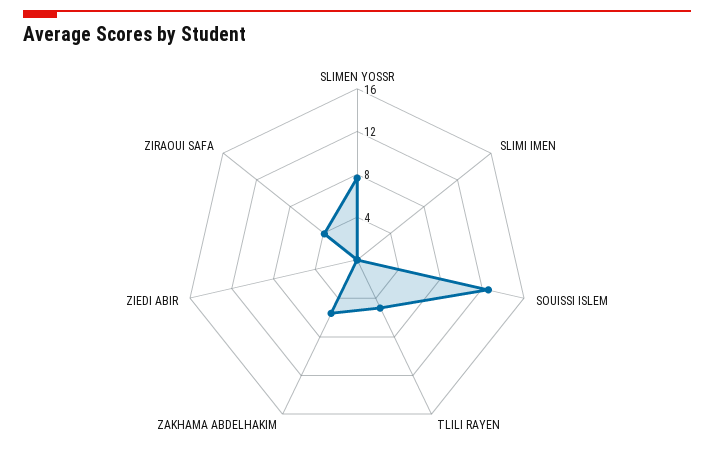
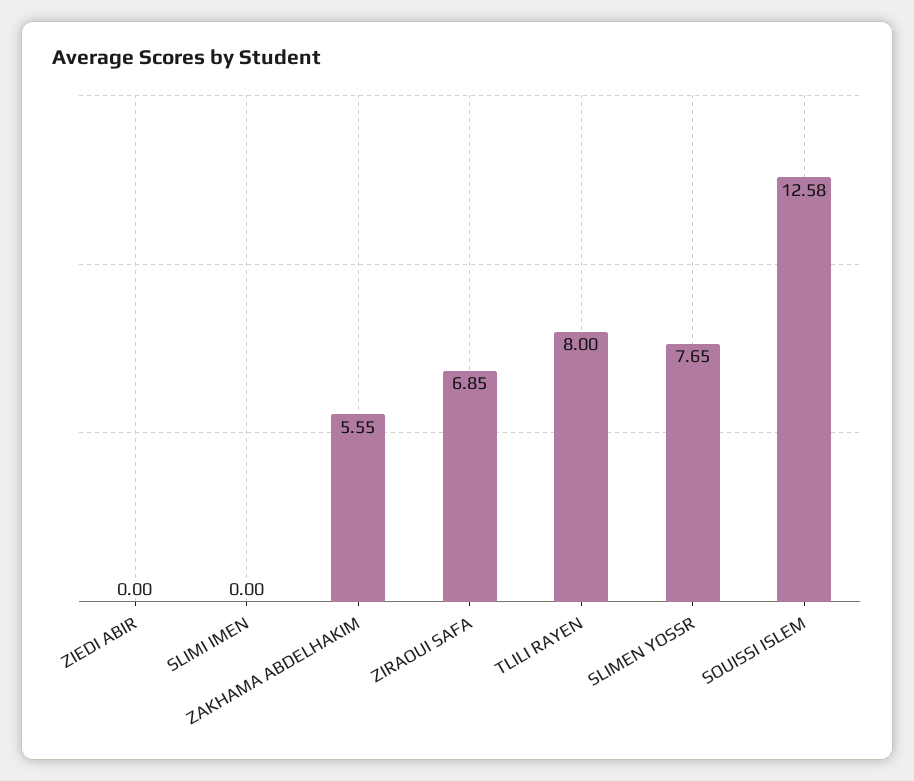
  {
    "SLIMEN YOSSR": 7.65,
    "SLIMI IMEN": 0,
    "SOUISSI ISLEM": 12.58,
-   "TLILI RAYEN": 5,
+   "TLILI RAYEN": 8,
    "ZAKHAMA ABDELHAKIM": 5.55,
    "ZIEDI ABIR": 0,
-   "ZIRAOUI SAFA": 4
+   "ZIRAOUI SAFA": 6.85
  }

